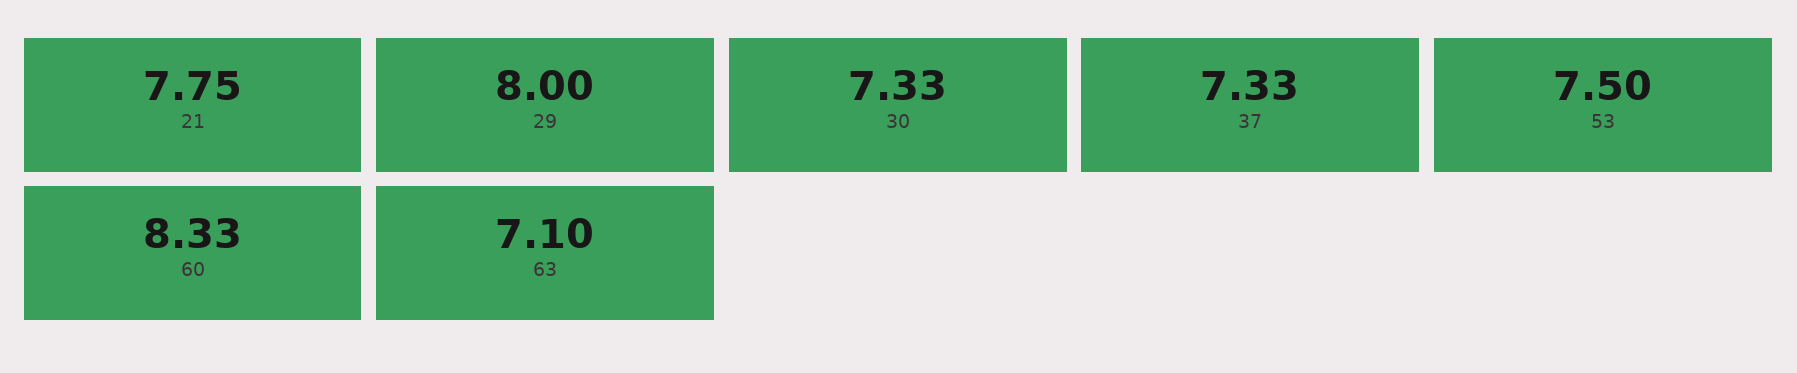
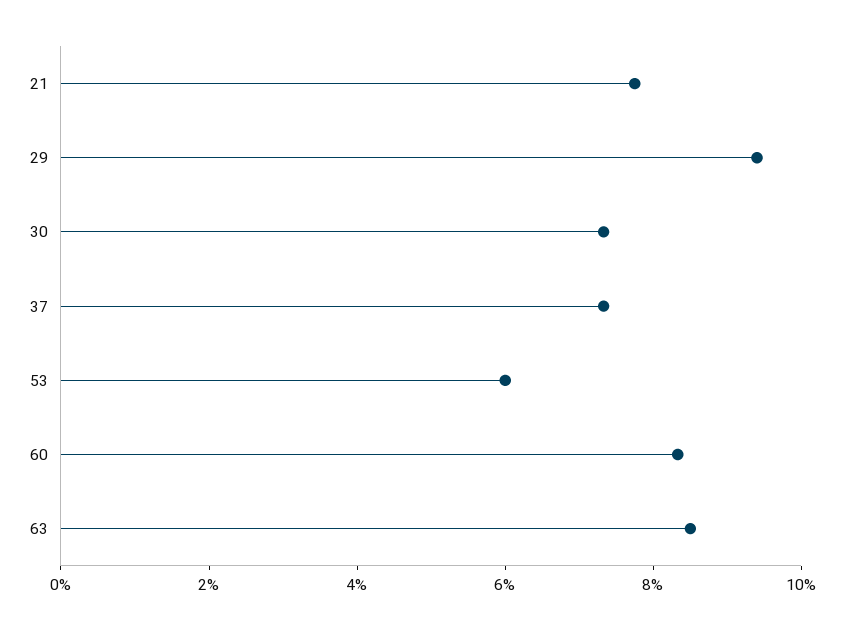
  {
    "21": 7.75,
-   "29": 8,
+   "29": 9.5,
    "30": 7.33,
    "37": 7.33,
-   "53": 7.5,
+   "53": 6,
    "60": 8.33,
-   "63": 7.1
+   "63": 8.5
  }

